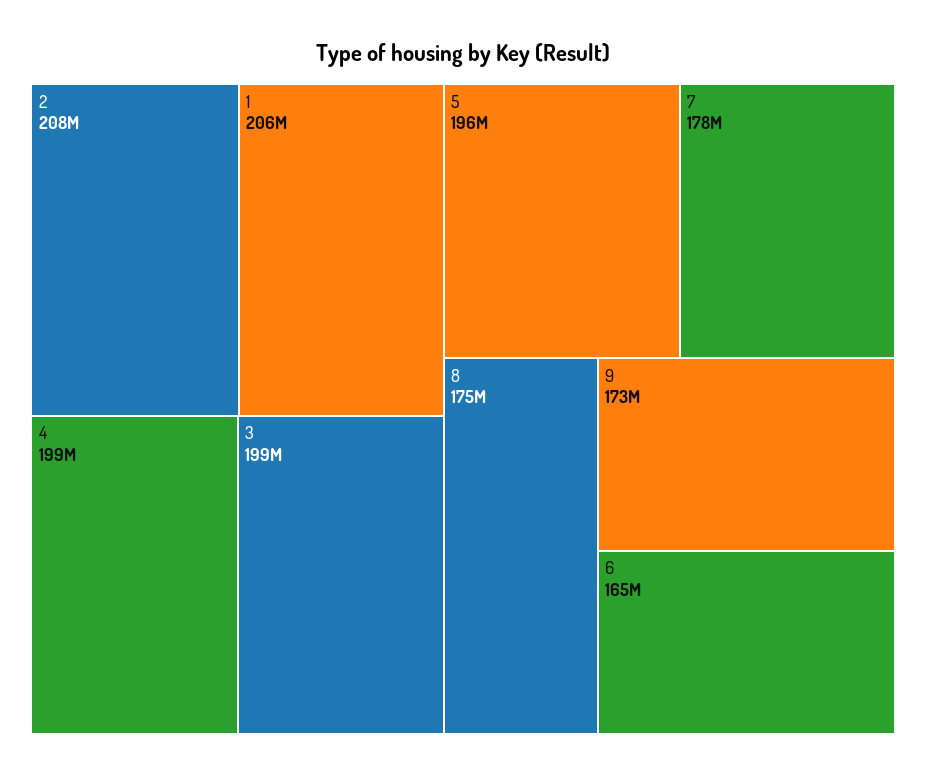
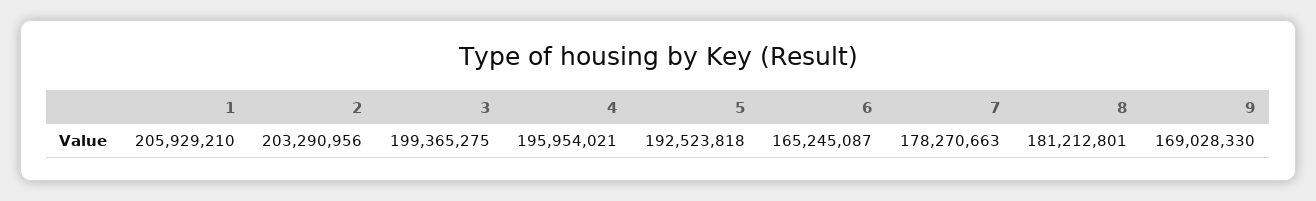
  {
-   "2": 208000000,
+   "2": 203290956,
    "1": 205929210,
-   "4": 199000000,
+   "4": 195954021,
    "3": 199365275,
-   "5": 196000000,
+   "5": 192523818,
    "7": 178270663,
-   "8": 175000000,
+   "8": 181212801,
-   "9": 173000000,
+   "9": 169028330,
    "6": 165245087
  }

